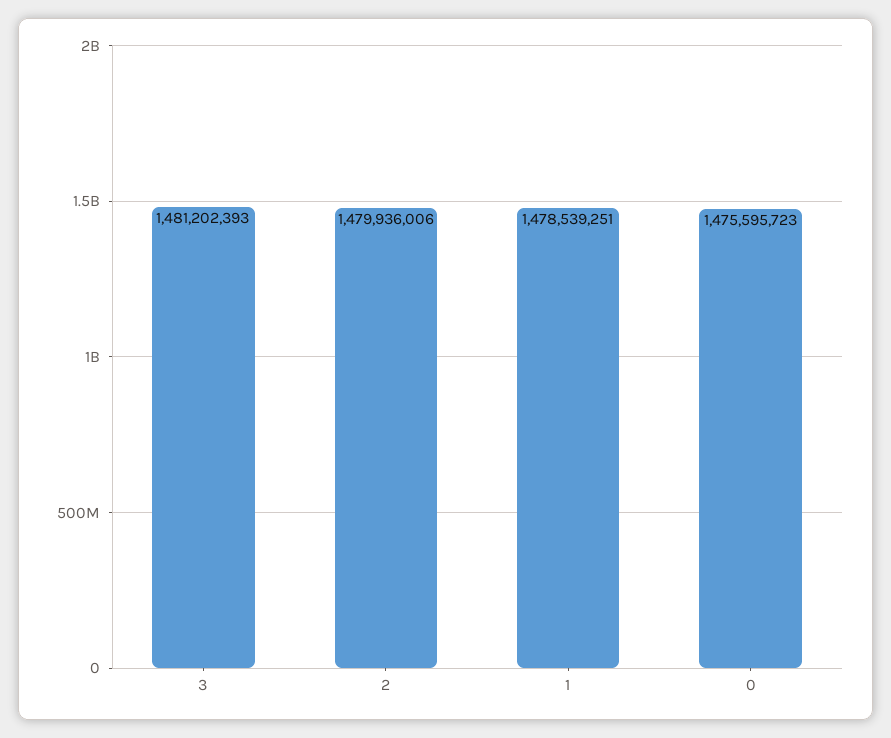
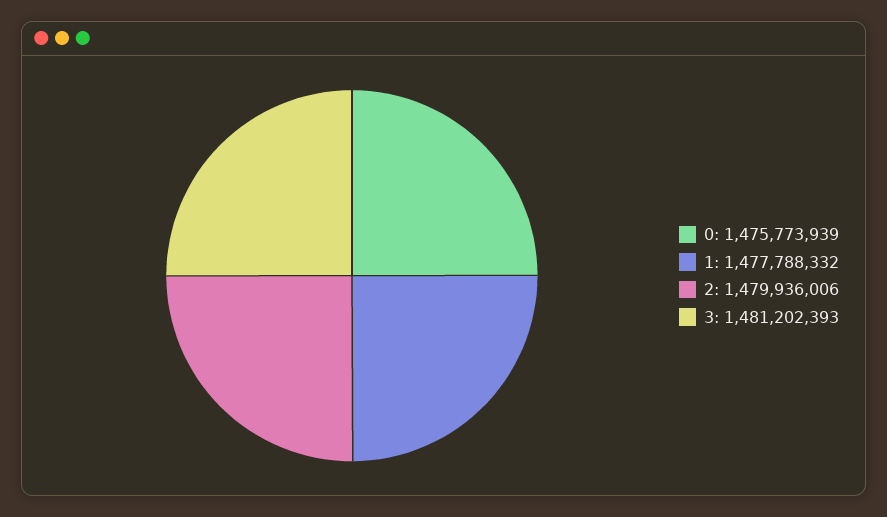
  {
    "3": 1481202393,
    "2": 1479936006,
-   "1": 1478539251,
+   "1": 1477788332,
-   "0": 1475595723
+   "0": 1475773939
  }

